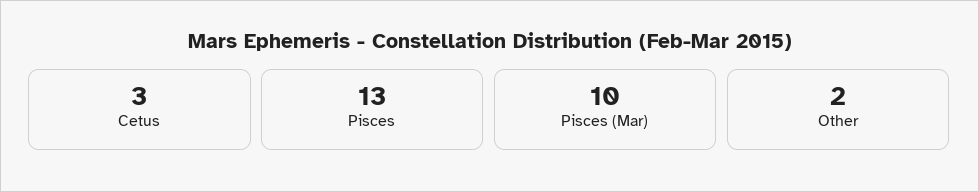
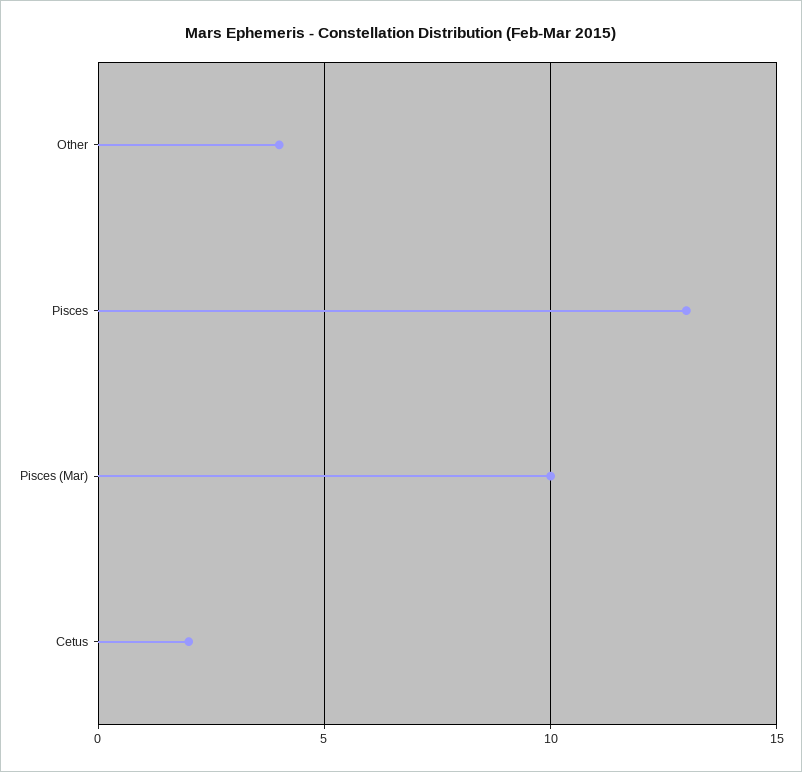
  {
-   "Cetus": 3,
+   "Cetus": 2,
    "Pisces": 13,
    "Pisces (Mar)": 10,
-   "Other": 2
+   "Other": 4
  }

